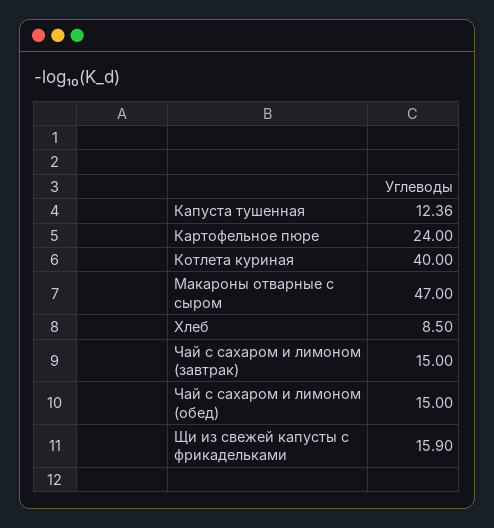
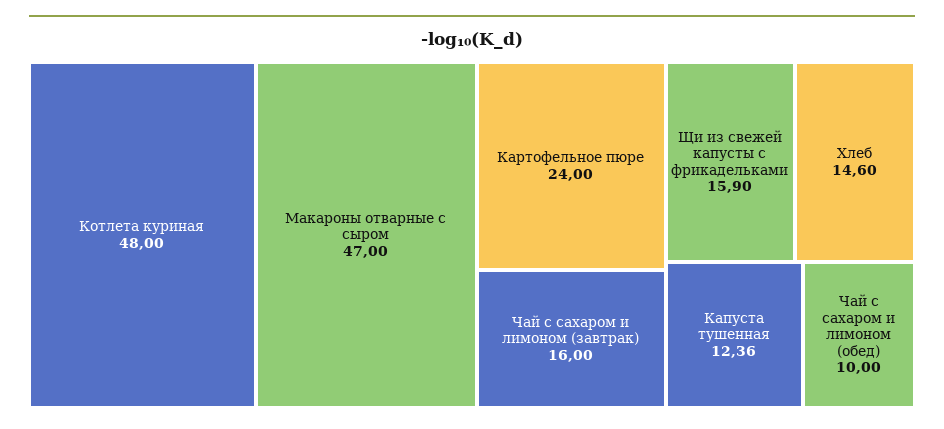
  {
    "Капуста тушенная": 12.36,
    "Картофельное пюре": 24,
-   "Котлета куриная": 40,
+   "Котлета куриная": 48,
    "Макароны отварные с сыром": 47,
-   "Хлеб": 8.5,
+   "Хлеб": 14.6,
-   "Чай с сахаром и лимоном (завтрак)": 15,
+   "Чай с сахаром и лимоном (завтрак)": 16,
-   "Чай с сахаром и лимоном (обед)": 15,
+   "Чай с сахаром и лимоном (обед)": 10,
    "Щи из свежей капусты с фрикадельками": 15.9
  }

